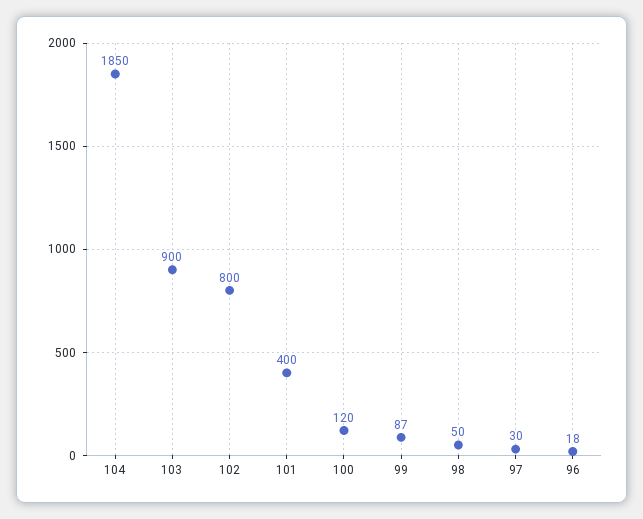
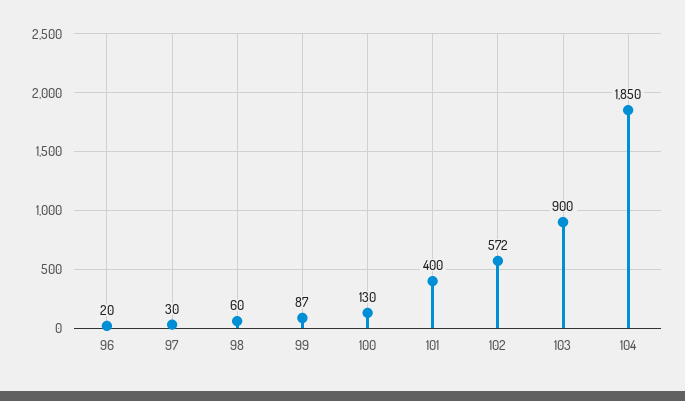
  {
    "104": 1850,
    "103": 900,
-   "102": 800,
+   "102": 572,
    "101": 400,
-   "100": 120,
+   "100": 130,
    "99": 87,
-   "98": 50,
+   "98": 60,
    "97": 30,
-   "96": 18
+   "96": 20
  }

